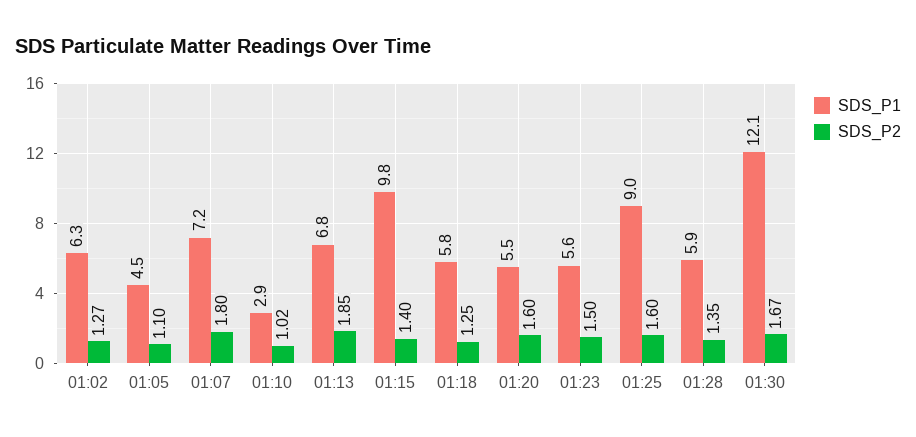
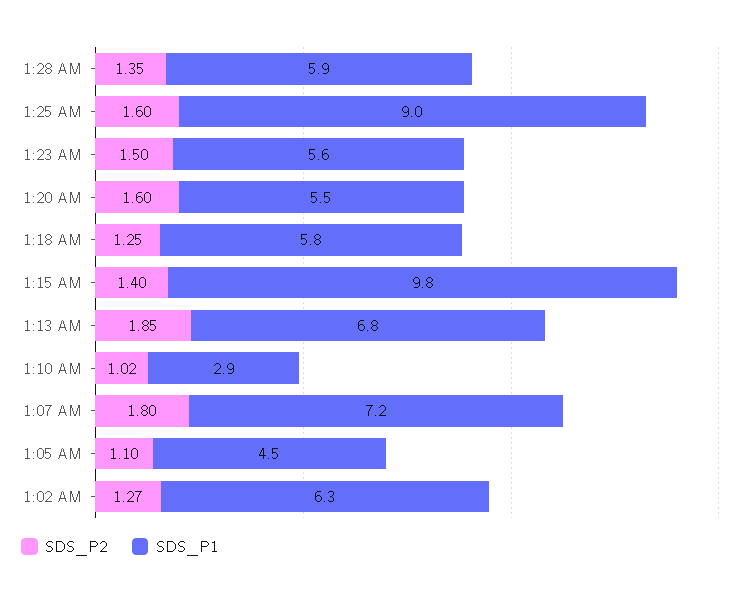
  {
    "SDS_P1": {
      "01:02": 6.3,
      "01:05": 4.5,
      "01:07": 7.2,
      "01:10": 2.9,
      "01:13": 6.8,
      "01:15": 9.8,
      "01:18": 5.8,
      "01:20": 5.5,
      "01:23": 5.6,
      "01:25": 9,
-     "01:28": 5.9,
+     "01:28": 5.9
-     "01:30": 12.1
    },
    "SDS_P2": {
      "01:02": 1.27,
      "01:05": 1.1,
      "01:07": 1.8,
      "01:10": 1.02,
      "01:13": 1.85,
      "01:15": 1.4,
      "01:18": 1.25,
      "01:20": 1.6,
      "01:23": 1.5,
      "01:25": 1.6,
-     "01:28": 1.35,
+     "01:28": 1.35
-     "01:30": 1.67
    }
  }

